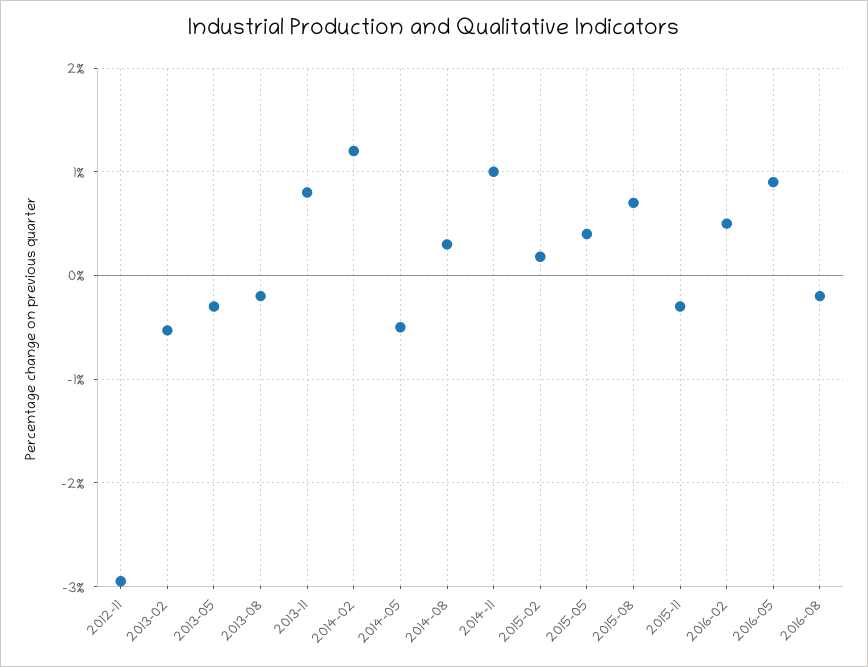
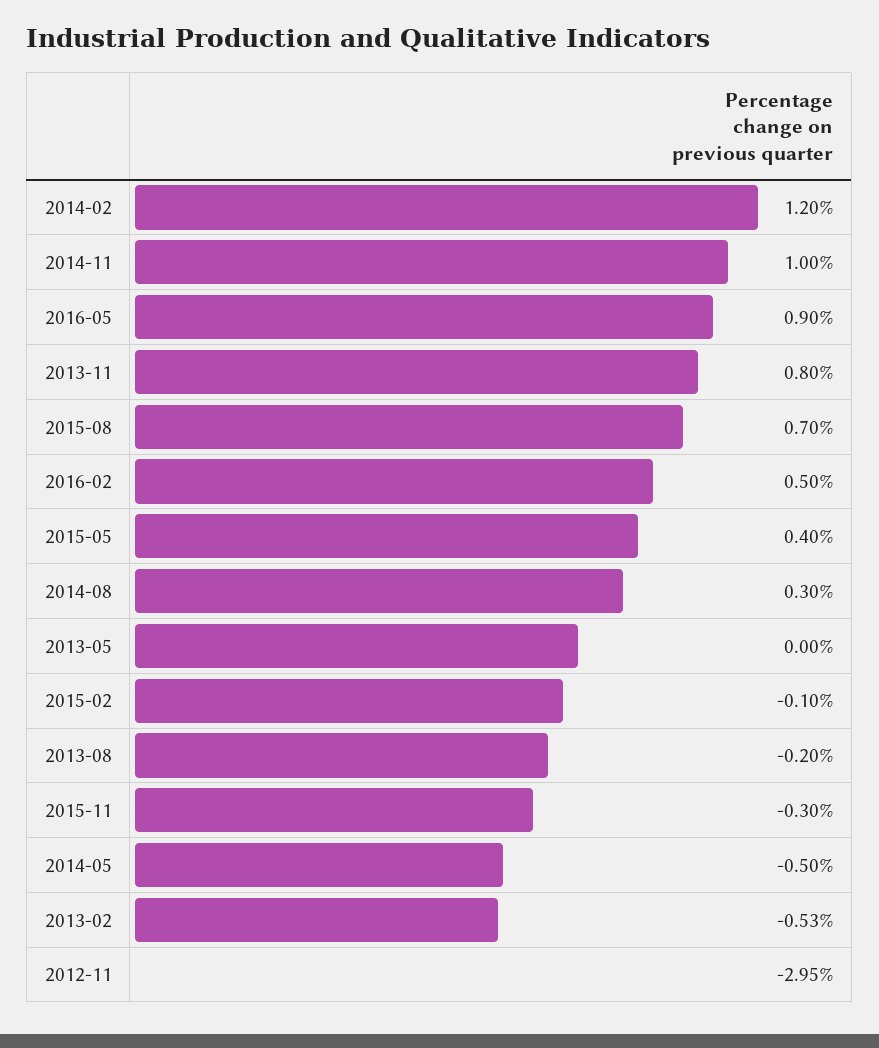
  {
    "2012-11": -2.95,
    "2013-02": -0.53,
-   "2013-05": -0.3,
+   "2013-05": 0,
    "2013-08": -0.2,
    "2013-11": 0.8,
    "2014-02": 1.2,
    "2014-05": -0.5,
    "2014-08": 0.3,
    "2014-11": 1,
-   "2015-02": 0.2,
+   "2015-02": -0.1,
    "2015-05": 0.4,
    "2015-08": 0.7,
    "2015-11": -0.3,
    "2016-02": 0.5,
-   "2016-05": 0.9,
+   "2016-05": 0.9
-   "2016-08": -0.2
  }

